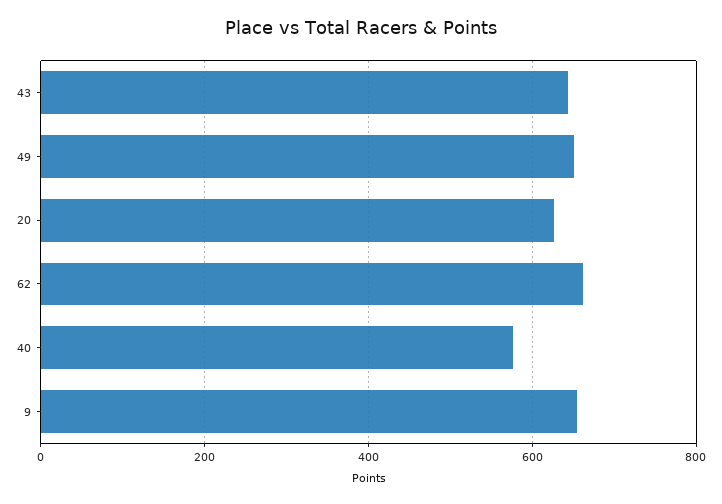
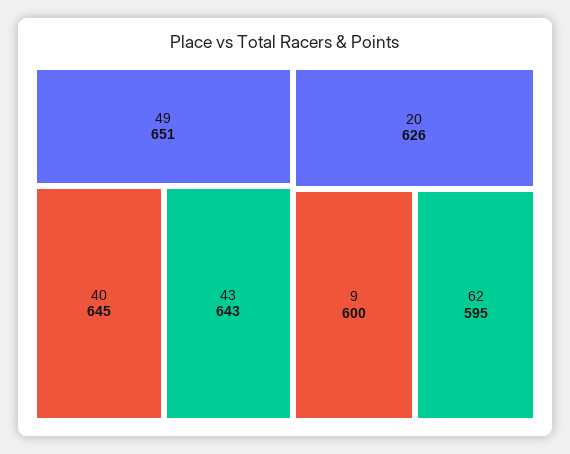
  {
    "43": 643,
    "49": 651,
    "20": 626,
-   "62": 660,
+   "62": 595,
-   "40": 580,
+   "40": 645,
-   "9": 660
+   "9": 600
  }

